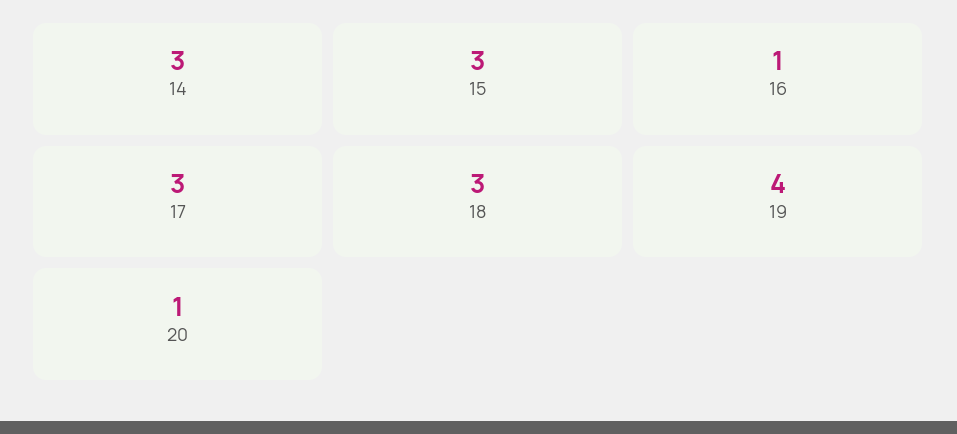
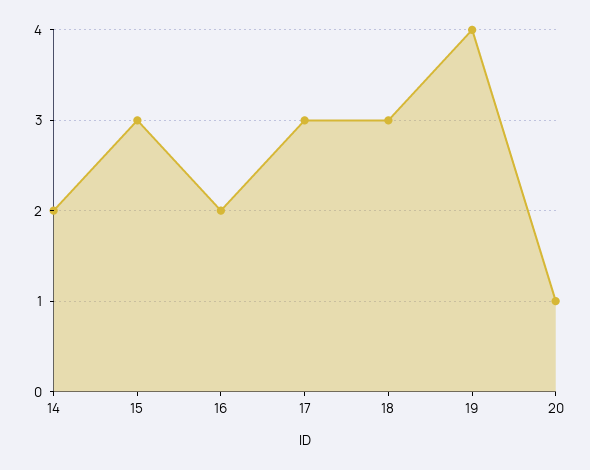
  {
-   "14": 3,
+   "14": 2,
    "15": 3,
-   "16": 1,
+   "16": 2,
    "17": 3,
    "18": 3,
    "19": 4,
    "20": 1
  }

